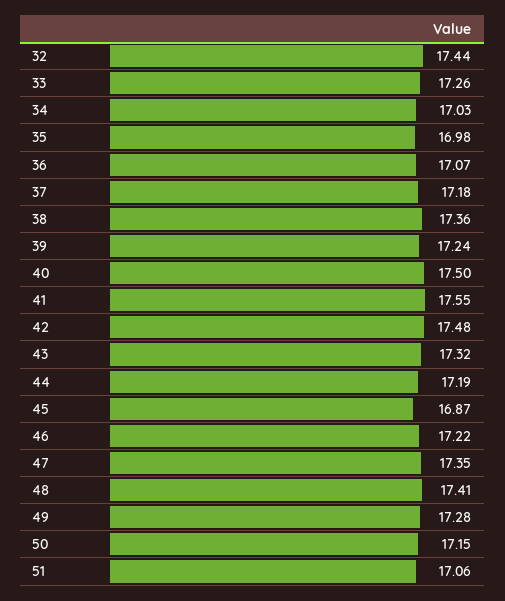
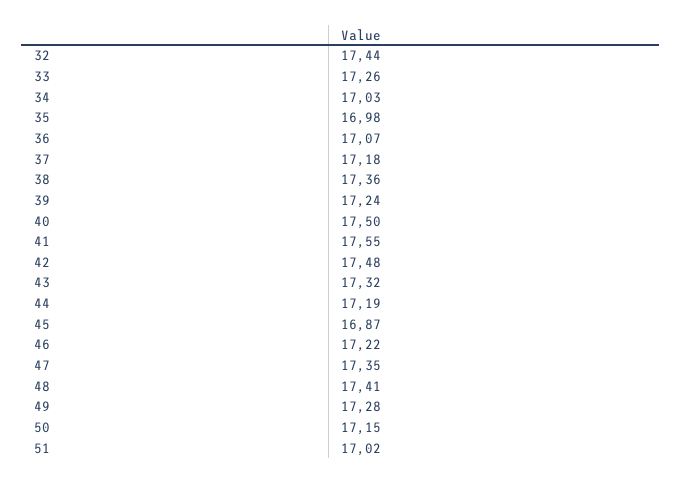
  {
    "32": 17.44,
    "33": 17.26,
    "34": 17.03,
    "35": 16.98,
    "36": 17.07,
    "37": 17.18,
    "38": 17.36,
    "39": 17.24,
    "40": 17.5,
    "41": 17.55,
    "42": 17.48,
    "43": 17.32,
    "44": 17.19,
    "45": 16.87,
    "46": 17.22,
    "47": 17.35,
    "48": 17.41,
    "49": 17.28,
    "50": 17.15,
-   "51": 17.06
+   "51": 17.02
  }

